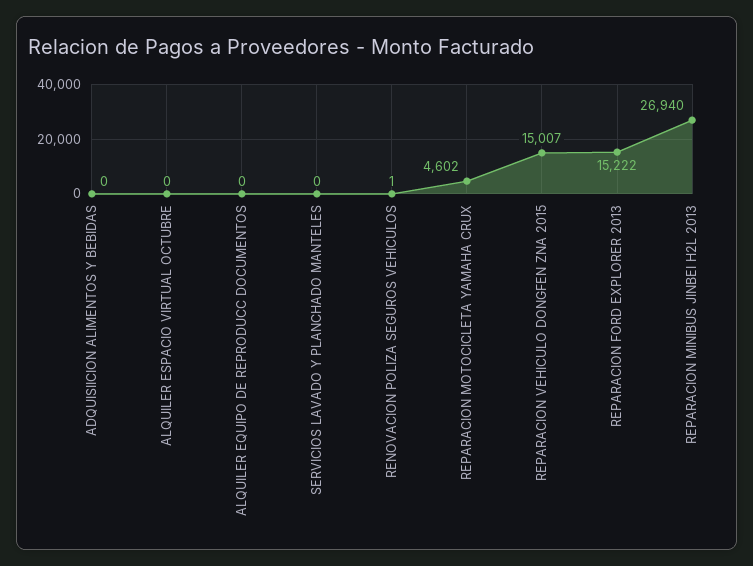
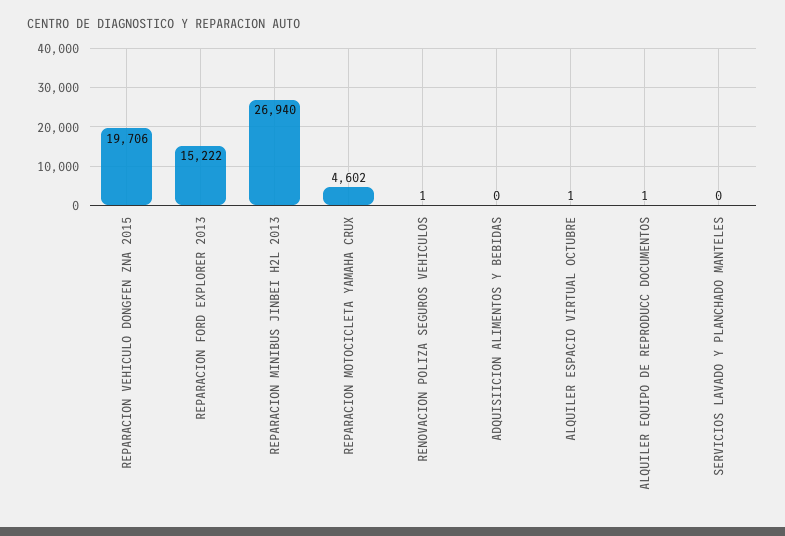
  {
    "ADQUISIICION ALIMENTOS Y BEBIDAS": 0,
-   "ALQUILER ESPACIO VIRTUAL OCTUBRE": 0,
+   "ALQUILER ESPACIO VIRTUAL OCTUBRE": 1,
-   "ALQUILER EQUIPO DE REPRODUCC DOCUMENTOS": 0,
+   "ALQUILER EQUIPO DE REPRODUCC DOCUMENTOS": 1,
    "SERVICIOS LAVADO Y PLANCHADO MANTELES": 0,
    "RENOVACION POLIZA SEGUROS VEHICULOS": 1,
    "REPARACION MOTOCICLETA YAMAHA CRUX": 4602,
-   "REPARACION VEHICULO DONGFEN ZNA 2015": 15007,
+   "REPARACION VEHICULO DONGFEN ZNA 2015": 19706,
    "REPARACION FORD EXPLORER 2013": 15222,
    "REPARACION MINIBUS JINBEI H2L 2013": 26940
  }

